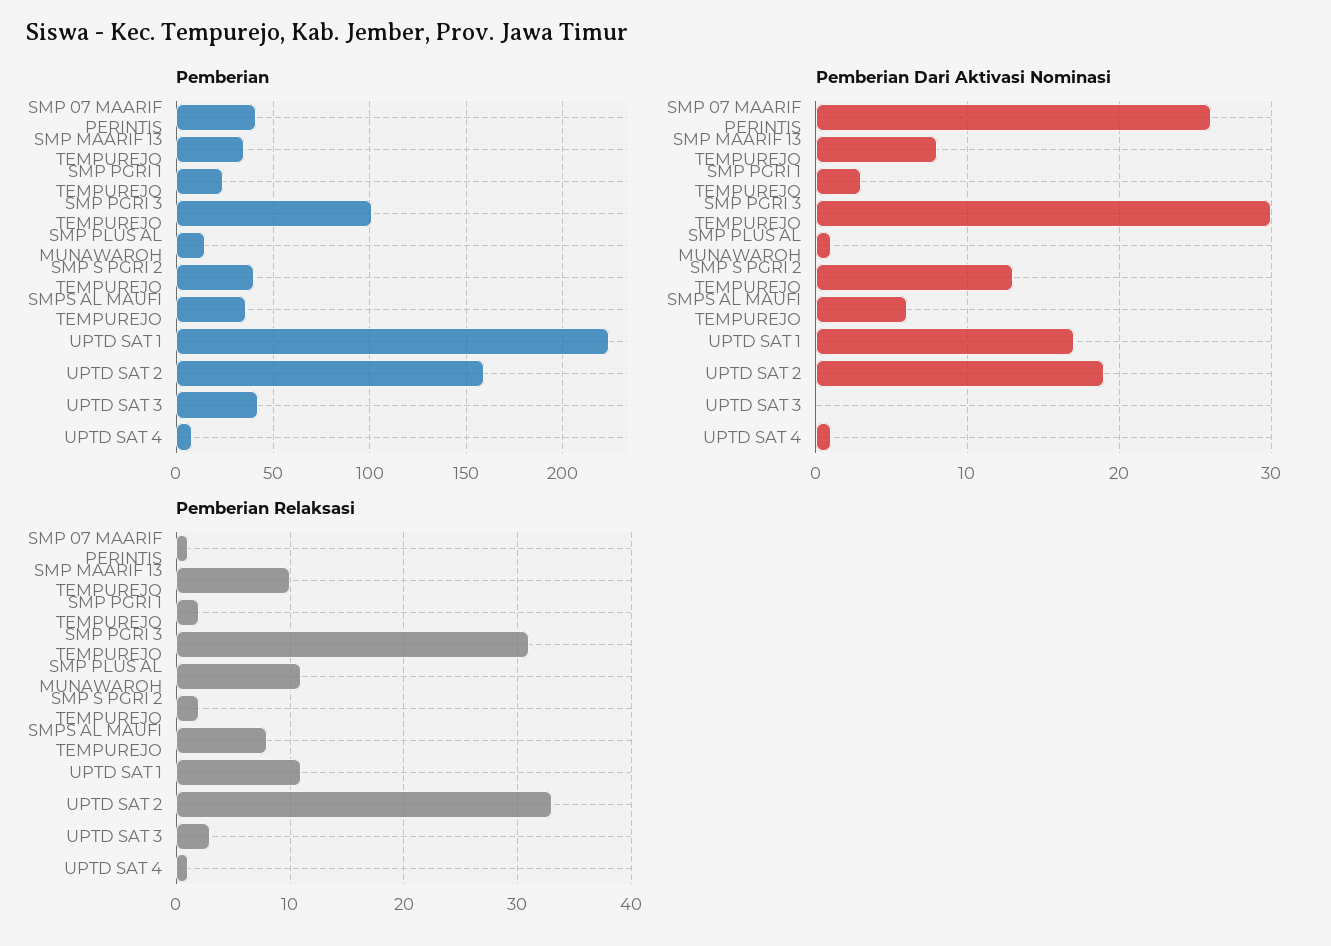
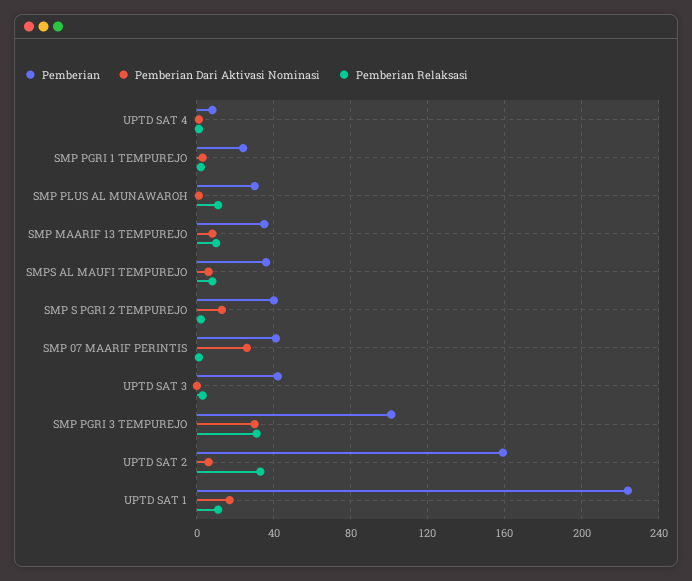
  {
    "Pemberian": {
      "SMP 07 MAARIF PERINTIS": 40,
      "SMP MAARIF 13 TEMPUREJO": 35,
      "SMP PGRI 1 TEMPUREJO": 25,
      "SMP PGRI 3 TEMPUREJO": 100,
-     "SMP PLUS AL MUNAWAROH": 15,
+     "SMP PLUS AL MUNAWAROH": 30,
      "SMP S PGRI 2 TEMPUREJO": 40,
      "SMPS AL MAUFI TEMPUREJO": 35,
      "UPTD SAT 1": 225,
      "UPTD SAT 2": 160,
      "UPTD SAT 3": 40,
      "UPTD SAT 4": 10
    },
    "Pemberian Dari Aktivasi Nominasi": {
      "SMP 07 MAARIF PERINTIS": 26,
      "SMP MAARIF 13 TEMPUREJO": 8,
      "SMP PGRI 1 TEMPUREJO": 3,
      "SMP PGRI 3 TEMPUREJO": 30,
      "SMP PLUS AL MUNAWAROH": 1,
      "SMP S PGRI 2 TEMPUREJO": 13,
      "SMPS AL MAUFI TEMPUREJO": 6,
      "UPTD SAT 1": 17,
-     "UPTD SAT 2": 19,
+     "UPTD SAT 2": 5,
      "UPTD SAT 3": 0,
      "UPTD SAT 4": 1
    },
    "Pemberian Relaksasi": {
      "SMP 07 MAARIF PERINTIS": 1,
      "SMP MAARIF 13 TEMPUREJO": 10,
      "SMP PGRI 1 TEMPUREJO": 2,
      "SMP PGRI 3 TEMPUREJO": 31,
      "SMP PLUS AL MUNAWAROH": 11,
      "SMP S PGRI 2 TEMPUREJO": 2,
      "SMPS AL MAUFI TEMPUREJO": 8,
      "UPTD SAT 1": 11,
      "UPTD SAT 2": 33,
      "UPTD SAT 3": 3,
      "UPTD SAT 4": 1
    }
  }

